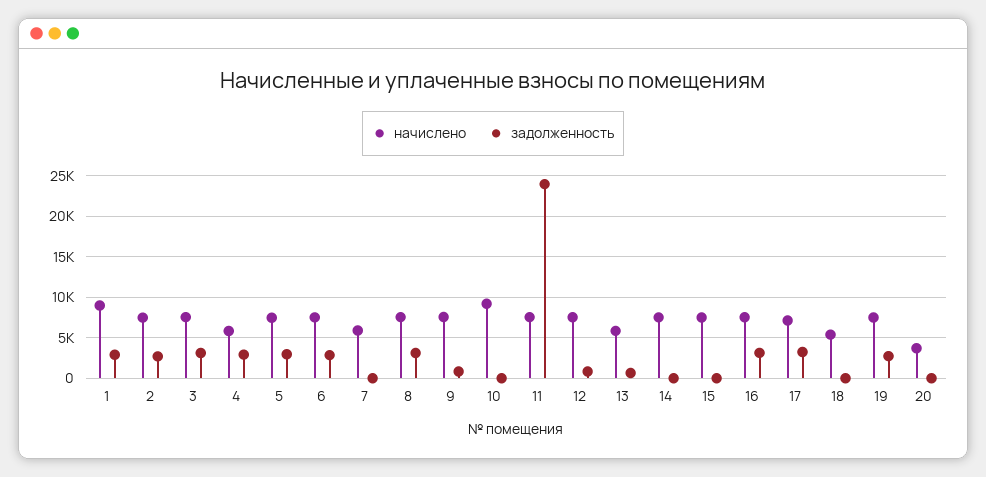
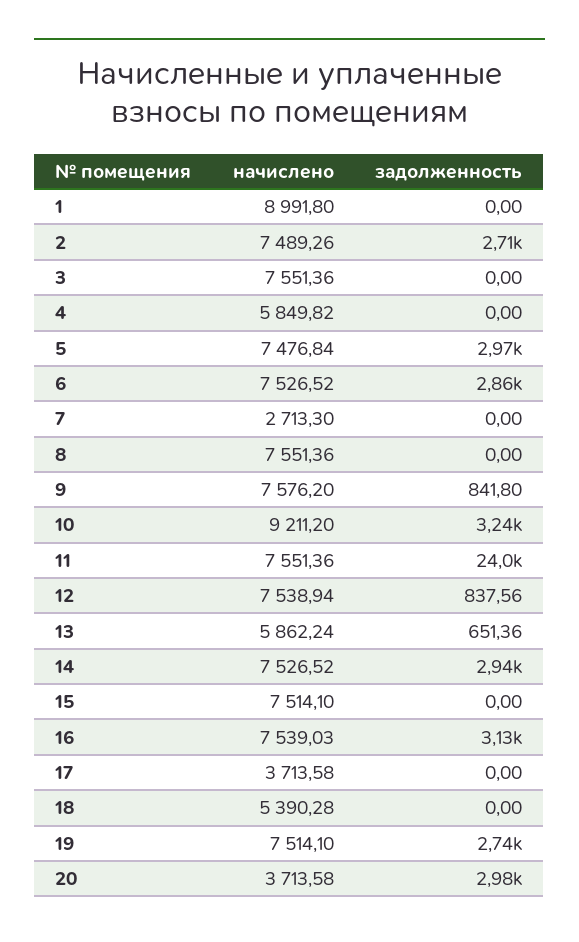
  {
    "начислено": {
      "1": 8991.8,
      "2": 7489.26,
      "3": 7551.36,
      "4": 5849.82,
      "5": 7476.84,
      "6": 7526.52,
-     "7": 6000,
+     "7": 2713.3,
      "8": 7551.36,
      "9": 7576.2,
      "10": 9211.2,
      "11": 7551.36,
      "12": 7538.94,
      "13": 5862.24,
      "14": 7526.52,
      "15": 7514.1,
      "16": 7539.03,
-     "17": 7000,
+     "17": 3713.58,
      "18": 5390.28,
      "19": 7514.1,
      "20": 3713.58
    },
    "задолженность": {
-     "1": 3000,
+     "1": 0,
      "2": 2710,
-     "3": 3000,
+     "3": 0,
-     "4": 3000,
+     "4": 0,
      "5": 2970,
      "6": 2860,
      "7": 0,
-     "8": 3000,
+     "8": 0,
      "9": 841.8,
-     "10": 0,
+     "10": 3240,
      "11": 24000,
      "12": 837.56,
      "13": 651.36,
-     "14": 0,
+     "14": 2940,
      "15": 0,
      "16": 3130,
-     "17": 3000,
+     "17": 0,
      "18": 0,
      "19": 2740,
-     "20": 0
+     "20": 2980
    }
  }

